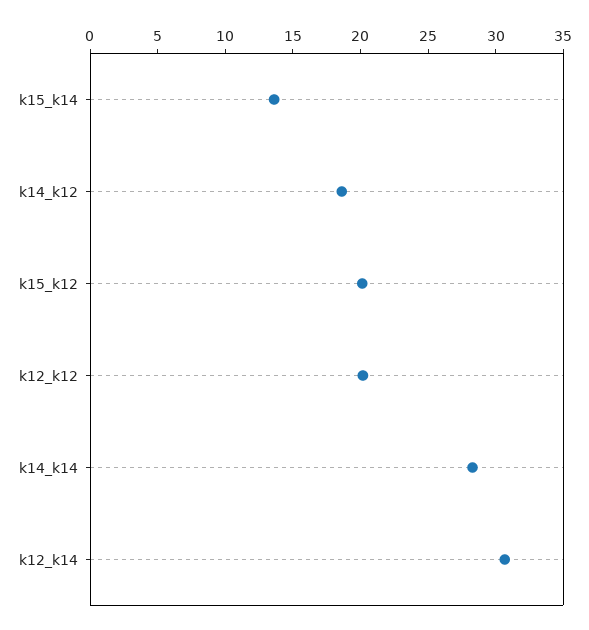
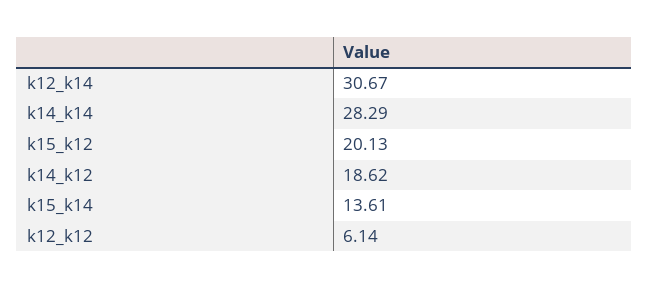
  {
    "k15_k14": 13.61,
    "k14_k12": 18.62,
    "k15_k12": 20.13,
-   "k12_k12": 20,
+   "k12_k12": 6.14,
    "k14_k14": 28.29,
    "k12_k14": 30.67
  }

